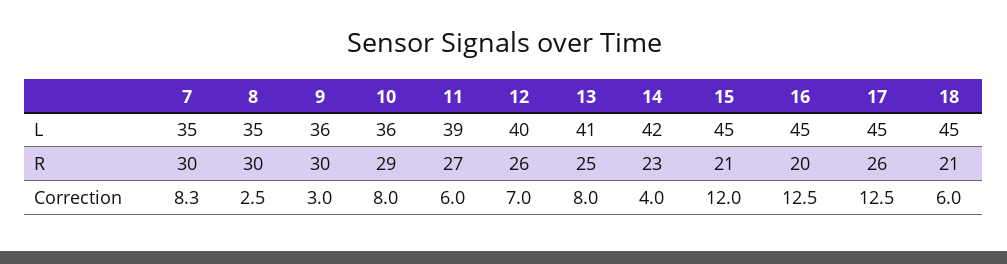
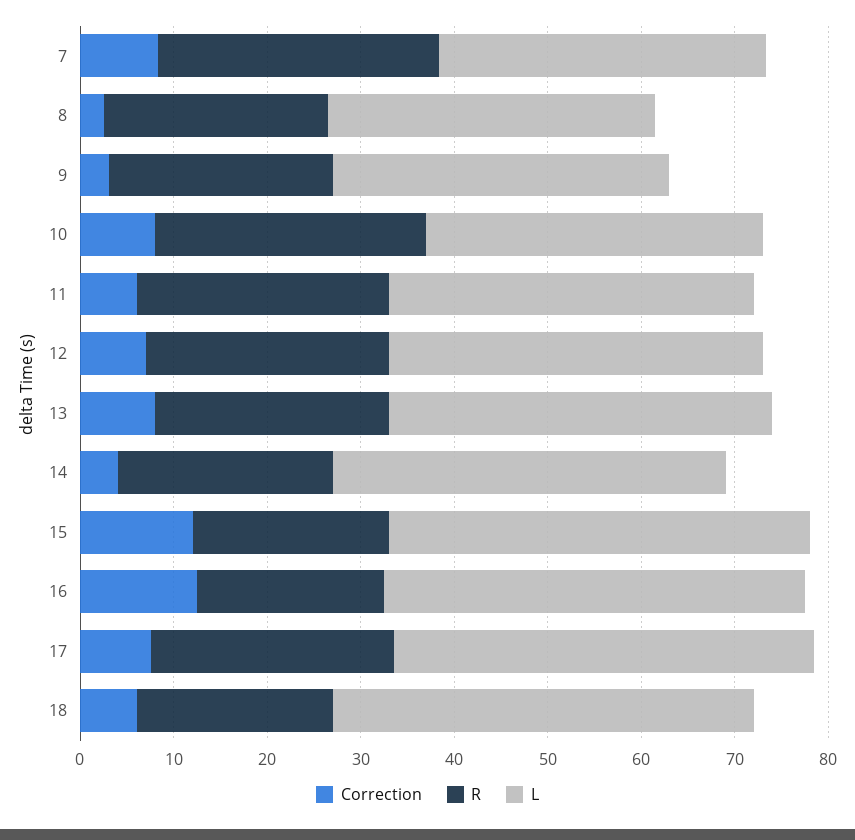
  {
    "L": {
      "7": 35,
      "8": 35,
      "9": 36,
      "10": 36,
      "11": 39,
      "12": 40,
      "13": 41,
      "14": 42,
      "15": 45,
      "16": 45,
      "17": 45,
      "18": 45
    },
    "R": {
      "7": 30,
-     "8": 30,
+     "8": 24,
-     "9": 30,
+     "9": 24,
      "10": 29,
      "11": 27,
      "12": 26,
      "13": 25,
      "14": 23,
      "15": 21,
      "16": 20,
      "17": 26,
      "18": 21
    },
    "Correction": {
      "7": 8.3,
      "8": 2.5,
      "9": 3,
      "10": 8,
      "11": 6,
      "12": 7,
      "13": 8,
      "14": 4,
      "15": 12,
      "16": 12.5,
-     "17": 12.5,
+     "17": 8,
      "18": 6
    }
  }

